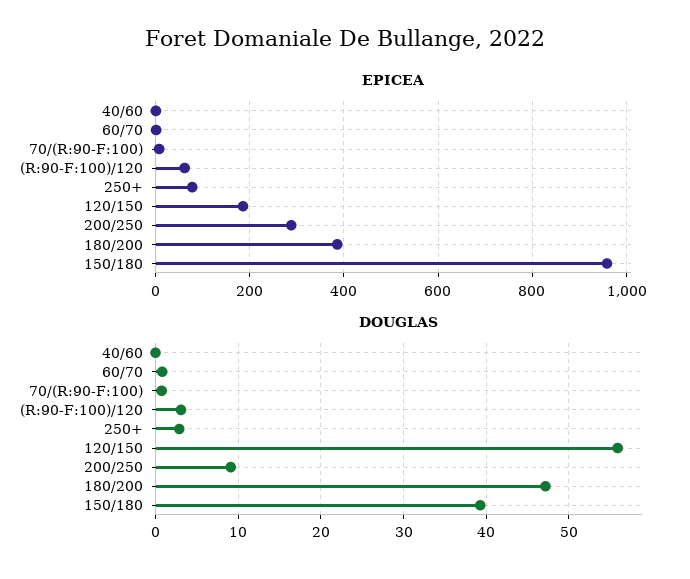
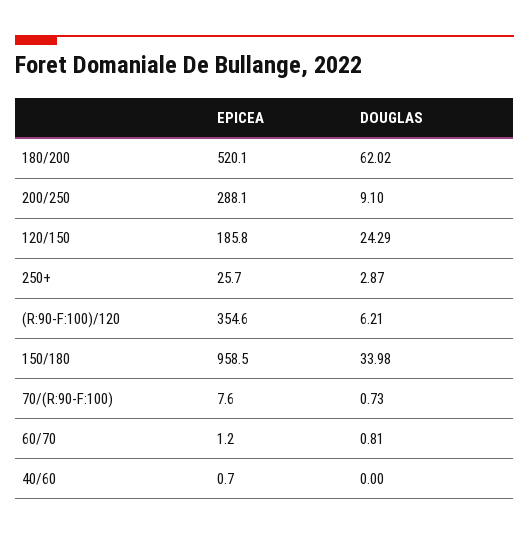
  {
    "EPICEA": {
      "40/60": 0.7,
      "60/70": 1.2,
      "70/(R:90-F:100)": 7.6,
-     "(R:90-F:100)/120": 60,
+     "(R:90-F:100)/120": 354.6,
-     "250+": 80,
+     "250+": 25.7,
      "120/150": 185.8,
      "200/250": 288.1,
-     "180/200": 380,
+     "180/200": 520.1,
      "150/180": 958.5
    },
    "DOUGLAS": {
      "40/60": 0,
      "60/70": 0.81,
      "70/(R:90-F:100)": 0.73,
-     "(R:90-F:100)/120": 3,
+     "(R:90-F:100)/120": 6.21,
      "250+": 2.87,
-     "120/150": 56,
+     "120/150": 24.29,
      "200/250": 9.1,
-     "180/200": 47,
+     "180/200": 62.02,
-     "150/180": 39
+     "150/180": 33.98
    }
  }

